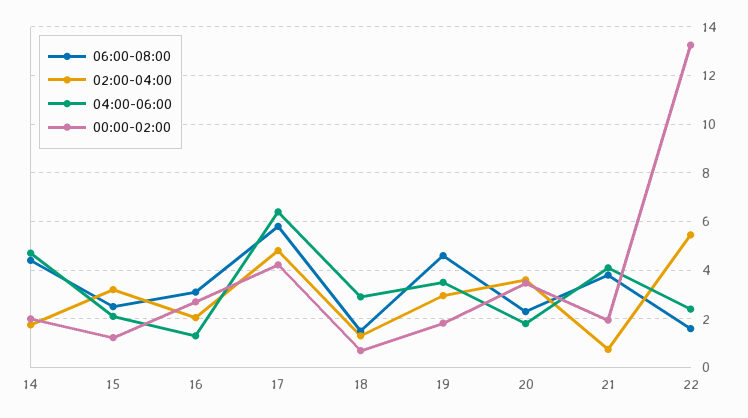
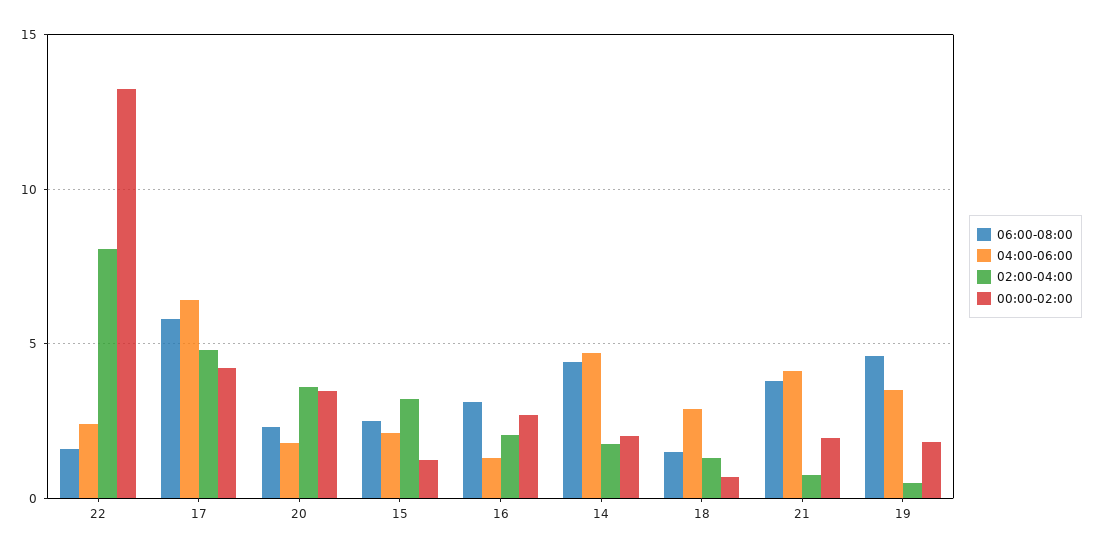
  {
    "06:00-08:00": {
      "14": 4.5,
      "15": 2.5,
      "16": 3,
      "17": 5.75,
      "18": 1.5,
      "19": 4.5,
      "20": 2.25,
      "21": 3.75,
      "22": 1.5
    },
    "02:00-04:00": {
      "14": 1.75,
      "15": 3.25,
      "16": 2,
      "17": 4.75,
      "18": 1.25,
-     "19": 3,
+     "19": 0.5,
      "20": 3.5,
      "21": 0.75,
-     "22": 5.5
+     "22": 8
    },
    "04:00-06:00": {
      "14": 4.75,
      "15": 2,
      "16": 1.25,
      "17": 6.5,
      "18": 3,
      "19": 3.5,
      "20": 1.75,
      "21": 4,
      "22": 2.5
    },
    "00:00-02:00": {
      "14": 2,
      "15": 1.25,
      "16": 2.75,
      "17": 4.25,
      "18": 0.75,
      "19": 1.75,
      "20": 3.5,
      "21": 2,
      "22": 13.25
    }
  }

